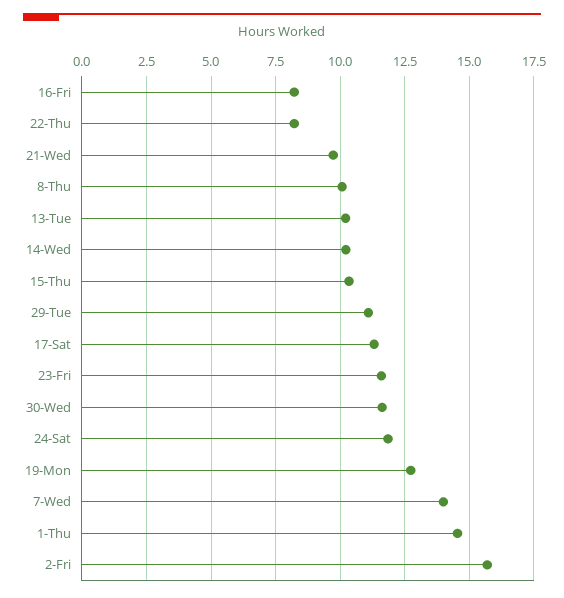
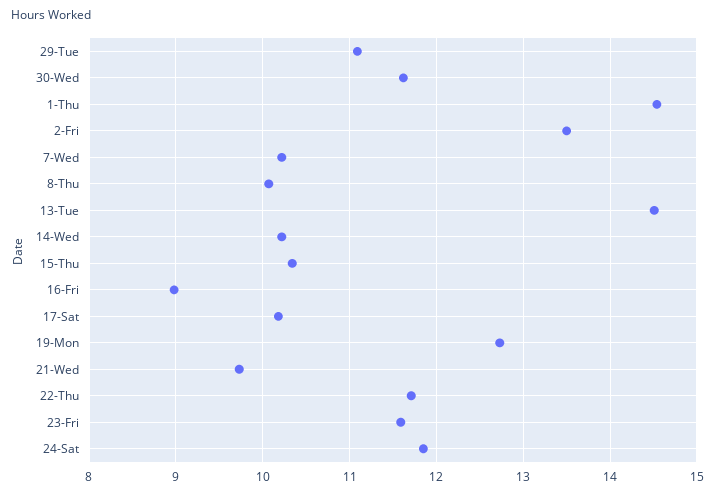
  {
-   "16-Fri": 8.25,
+   "16-Fri": 9,
-   "22-Thu": 8.25,
+   "22-Thu": 11.7,
    "21-Wed": 9.7,
    "8-Thu": 10.1,
-   "13-Tue": 10.25,
+   "13-Tue": 14.5,
    "14-Wed": 10.2,
    "15-Thu": 10.3,
    "29-Tue": 11.1,
-   "17-Sat": 11.25,
+   "17-Sat": 10.2,
    "23-Fri": 11.6,
    "30-Wed": 11.6,
    "24-Sat": 11.9,
    "19-Mon": 12.7,
-   "7-Wed": 14,
+   "7-Wed": 10.2,
    "1-Thu": 14.5,
-   "2-Fri": 15.75
+   "2-Fri": 13.5
  }

